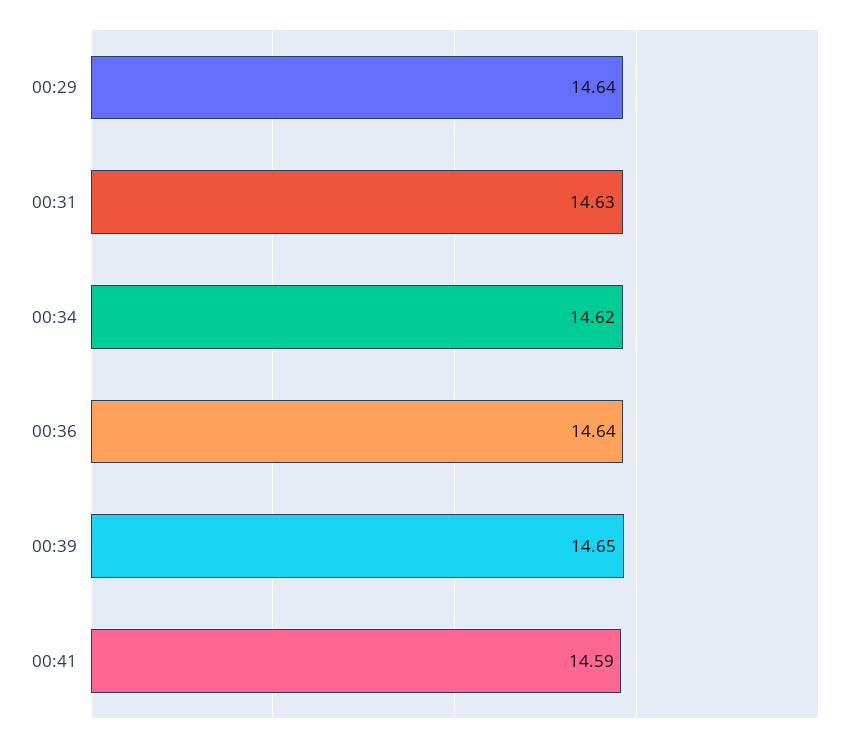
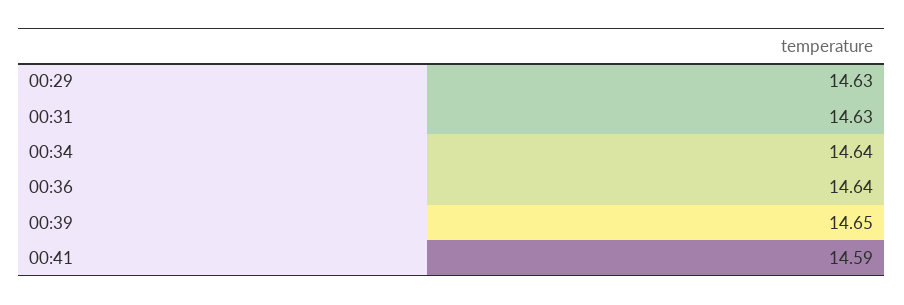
  {
-   "00:29": 14.64,
+   "00:29": 14.63,
    "00:31": 14.63,
-   "00:34": 14.62,
+   "00:34": 14.64,
    "00:36": 14.64,
    "00:39": 14.65,
    "00:41": 14.59
  }

